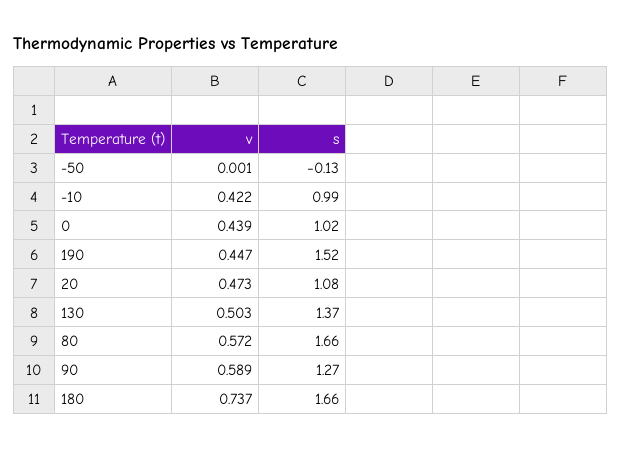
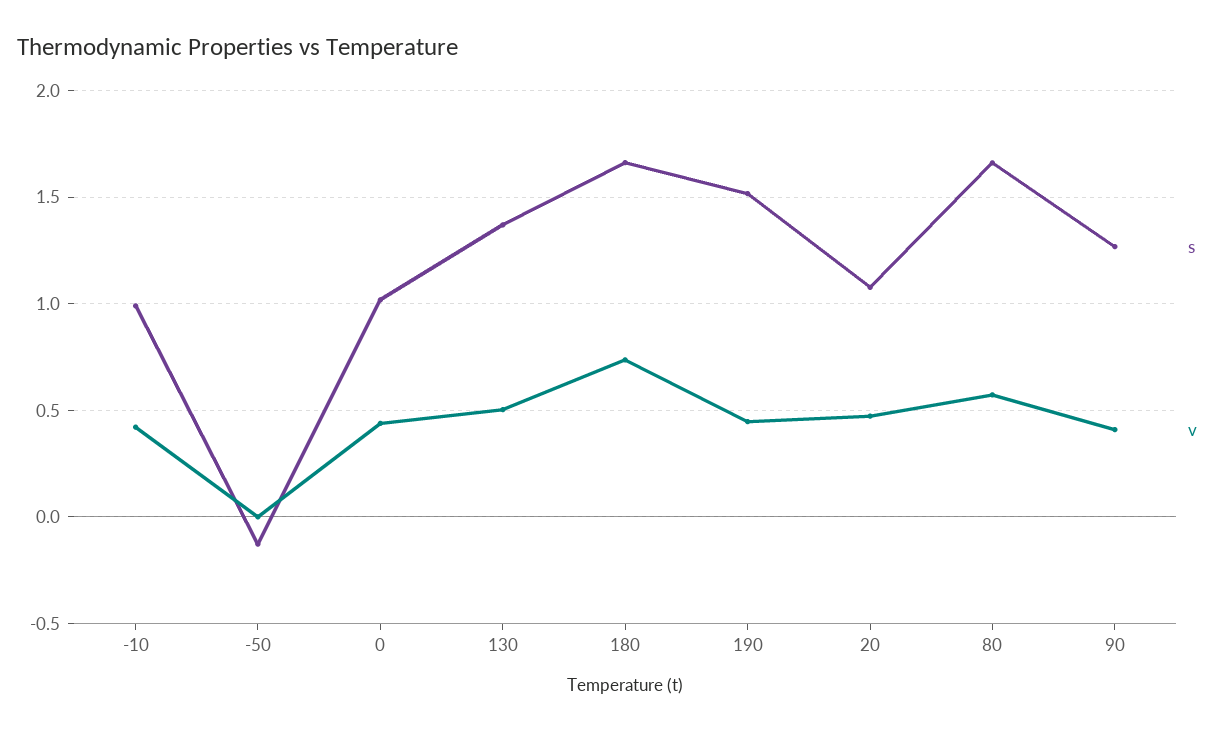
  {
    "v": {
      "-50": 0.001,
      "-10": 0.422,
      "0": 0.439,
      "190": 0.447,
      "20": 0.473,
      "130": 0.503,
      "80": 0.572,
-     "90": 0.589,
+     "90": 0.4,
      "180": 0.737
    },
    "s": {
      "-50": -0.13,
      "-10": 0.99,
      "0": 1.02,
      "190": 1.52,
      "20": 1.08,
      "130": 1.37,
      "80": 1.66,
      "90": 1.27,
      "180": 1.66
    }
  }

